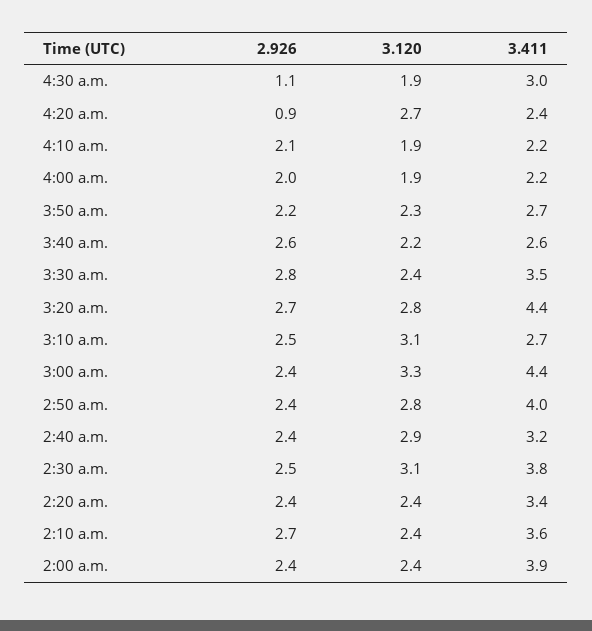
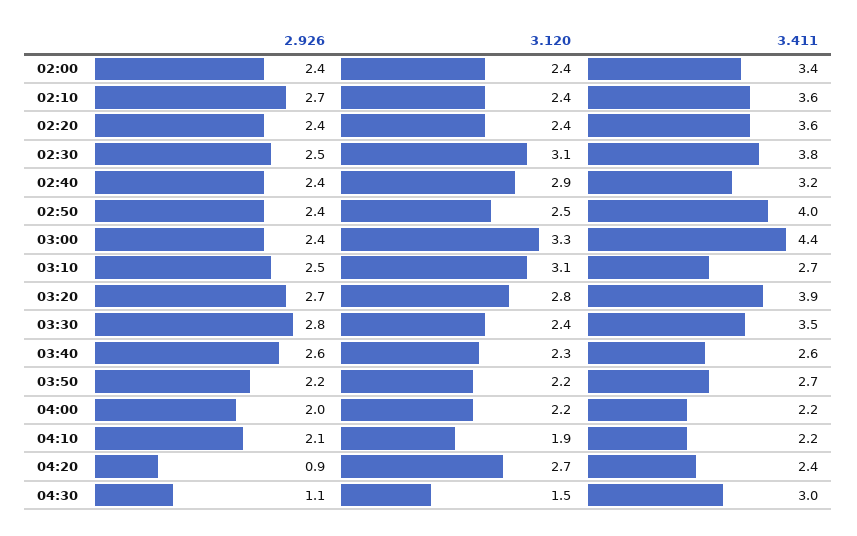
  {
    "2.926": {
      "4:30 a.m.": 1.1,
      "4:20 a.m.": 0.9,
      "4:10 a.m.": 2.1,
      "4:00 a.m.": 2,
      "3:50 a.m.": 2.2,
      "3:40 a.m.": 2.6,
      "3:30 a.m.": 2.8,
      "3:20 a.m.": 2.7,
      "3:10 a.m.": 2.5,
      "3:00 a.m.": 2.4,
      "2:50 a.m.": 2.4,
      "2:40 a.m.": 2.4,
      "2:30 a.m.": 2.5,
      "2:20 a.m.": 2.4,
      "2:10 a.m.": 2.7,
      "2:00 a.m.": 2.4
    },
    "3.120": {
-     "4:30 a.m.": 1.9,
+     "4:30 a.m.": 1.5,
      "4:20 a.m.": 2.7,
      "4:10 a.m.": 1.9,
-     "4:00 a.m.": 1.9,
+     "4:00 a.m.": 2.2,
-     "3:50 a.m.": 2.3,
+     "3:50 a.m.": 2.2,
-     "3:40 a.m.": 2.2,
+     "3:40 a.m.": 2.3,
      "3:30 a.m.": 2.4,
      "3:20 a.m.": 2.8,
      "3:10 a.m.": 3.1,
      "3:00 a.m.": 3.3,
-     "2:50 a.m.": 2.8,
+     "2:50 a.m.": 2.5,
      "2:40 a.m.": 2.9,
      "2:30 a.m.": 3.1,
      "2:20 a.m.": 2.4,
      "2:10 a.m.": 2.4,
      "2:00 a.m.": 2.4
    },
    "3.411": {
      "4:30 a.m.": 3,
      "4:20 a.m.": 2.4,
      "4:10 a.m.": 2.2,
      "4:00 a.m.": 2.2,
      "3:50 a.m.": 2.7,
      "3:40 a.m.": 2.6,
      "3:30 a.m.": 3.5,
-     "3:20 a.m.": 4.4,
+     "3:20 a.m.": 3.9,
      "3:10 a.m.": 2.7,
      "3:00 a.m.": 4.4,
      "2:50 a.m.": 4,
      "2:40 a.m.": 3.2,
      "2:30 a.m.": 3.8,
-     "2:20 a.m.": 3.4,
+     "2:20 a.m.": 3.6,
      "2:10 a.m.": 3.6,
-     "2:00 a.m.": 3.9
+     "2:00 a.m.": 3.4
    }
  }

